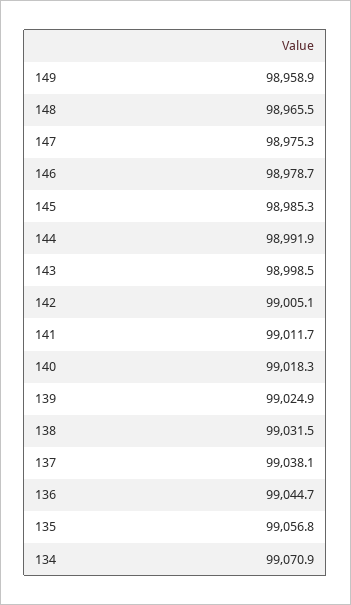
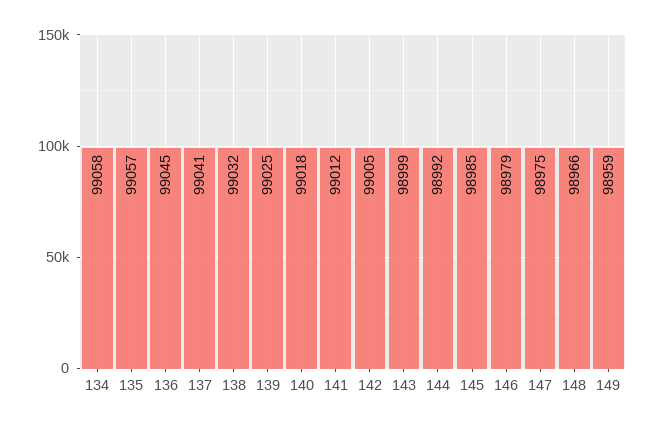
  {
    "149": 98958.9,
    "148": 98965.5,
    "147": 98975.3,
    "146": 98978.7,
    "145": 98985.3,
    "144": 98991.9,
    "143": 98998.5,
    "142": 99005.1,
    "141": 99011.7,
    "140": 99018.3,
    "139": 99024.9,
    "138": 99031.5,
-   "137": 99038.1,
+   "137": 99041,
    "136": 99044.7,
    "135": 99056.8,
-   "134": 99070.9
+   "134": 99058
  }

